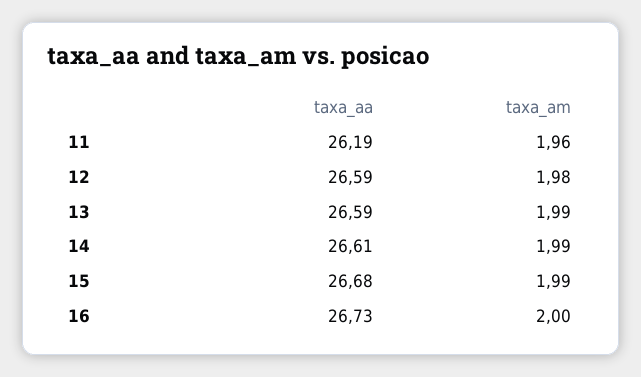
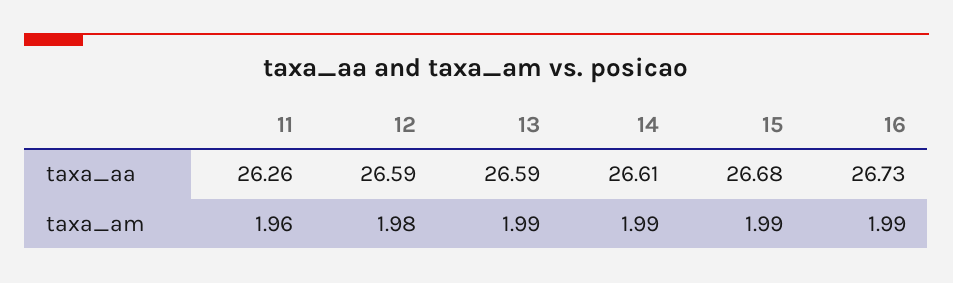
  {
    "taxa_aa": {
-     "11": 26.19,
+     "11": 26.26,
      "12": 26.59,
      "13": 26.59,
      "14": 26.61,
      "15": 26.68,
      "16": 26.73
    },
    "taxa_am": {
      "11": 1.96,
      "12": 1.98,
      "13": 1.99,
      "14": 1.99,
      "15": 1.99,
-     "16": 2
+     "16": 1.99
    }
  }

